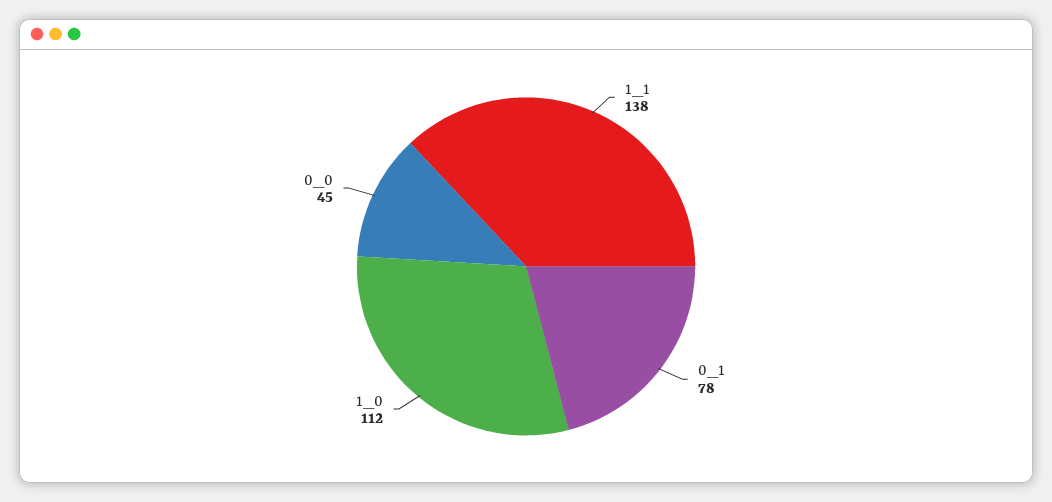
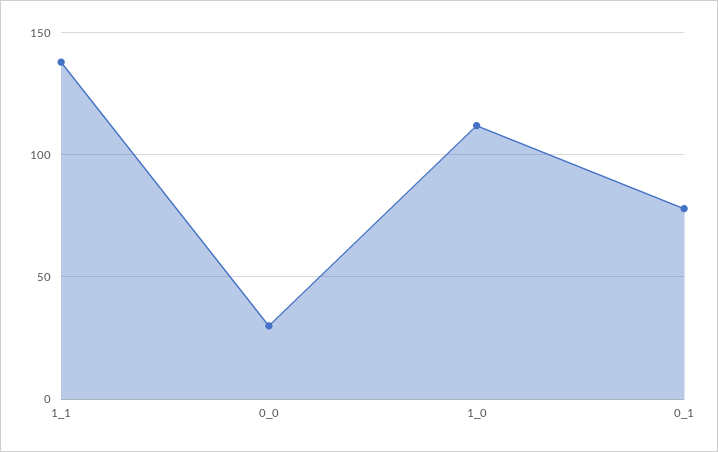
  {
    "1_1": 138,
    "0_1": 78,
    "1_0": 112,
-   "0_0": 45
+   "0_0": 30
  }

